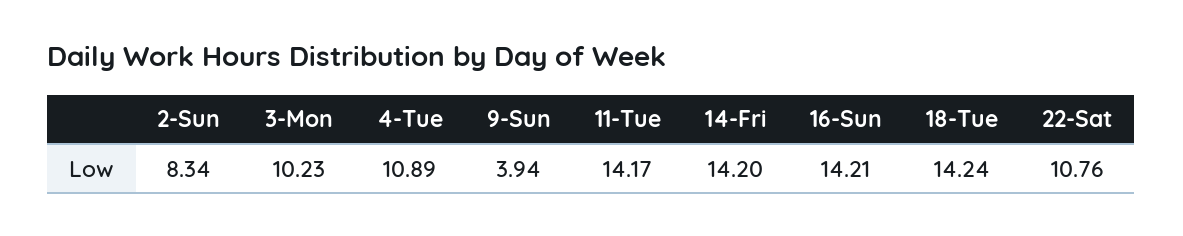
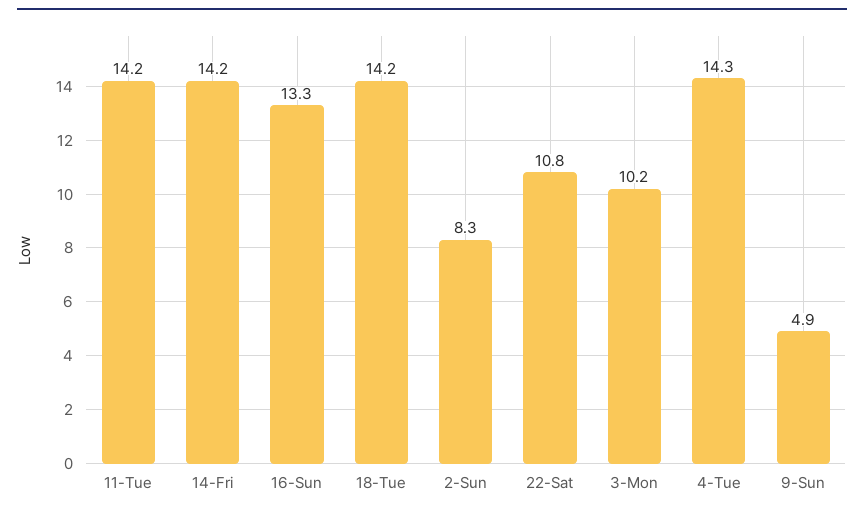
  {
    "2-Sun": 8.34,
    "3-Mon": 10.23,
-   "4-Tue": 10.89,
+   "4-Tue": 14.3,
-   "9-Sun": 3.94,
+   "9-Sun": 4.9,
    "11-Tue": 14.17,
    "14-Fri": 14.2,
-   "16-Sun": 14.21,
+   "16-Sun": 13.3,
    "18-Tue": 14.24,
    "22-Sat": 10.76
  }

